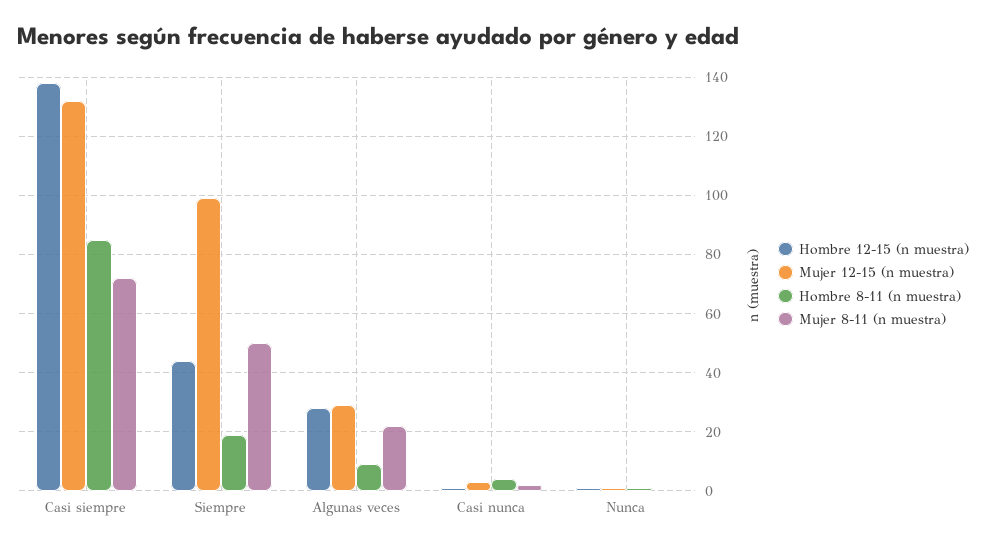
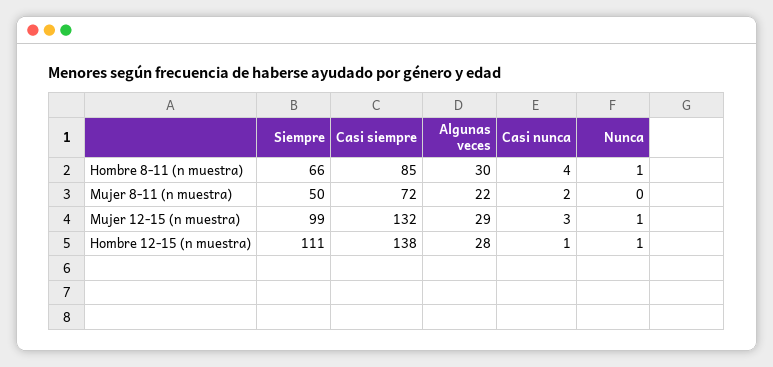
  {
    "Hombre 12-15 (n muestra)": {
      "Casi siempre": 138,
-     "Siempre": 45,
+     "Siempre": 111,
      "Algunas veces": 28,
      "Casi nunca": 1,
      "Nunca": 1
    },
    "Mujer 12-15 (n muestra)": {
      "Casi siempre": 132,
      "Siempre": 99,
      "Algunas veces": 29,
      "Casi nunca": 3,
      "Nunca": 1
    },
    "Hombre 8-11 (n muestra)": {
      "Casi siempre": 85,
-     "Siempre": 20,
+     "Siempre": 66,
-     "Algunas veces": 10,
+     "Algunas veces": 30,
      "Casi nunca": 4,
      "Nunca": 1
    },
    "Mujer 8-11 (n muestra)": {
      "Casi siempre": 72,
      "Siempre": 50,
      "Algunas veces": 22,
      "Casi nunca": 2,
      "Nunca": 0
    }
  }

